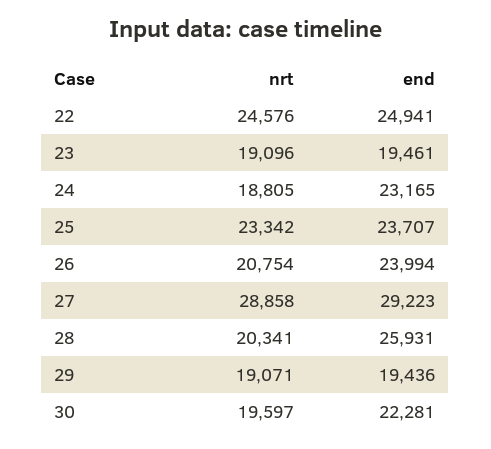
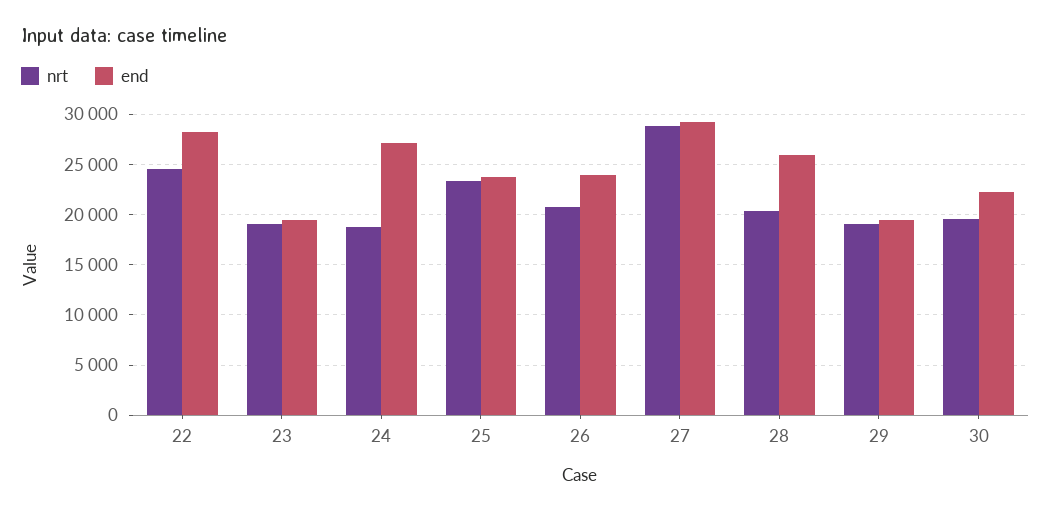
  {
    "nrt": {
      "22": 24576,
      "23": 19096,
      "24": 18805,
      "25": 23342,
      "26": 20754,
      "27": 28858,
      "28": 20341,
      "29": 19071,
      "30": 19597
    },
    "end": {
-     "22": 24941,
+     "22": 28000,
      "23": 19461,
-     "24": 23165,
+     "24": 27000,
      "25": 23707,
      "26": 23994,
      "27": 29223,
      "28": 25931,
      "29": 19436,
      "30": 22281
    }
  }

